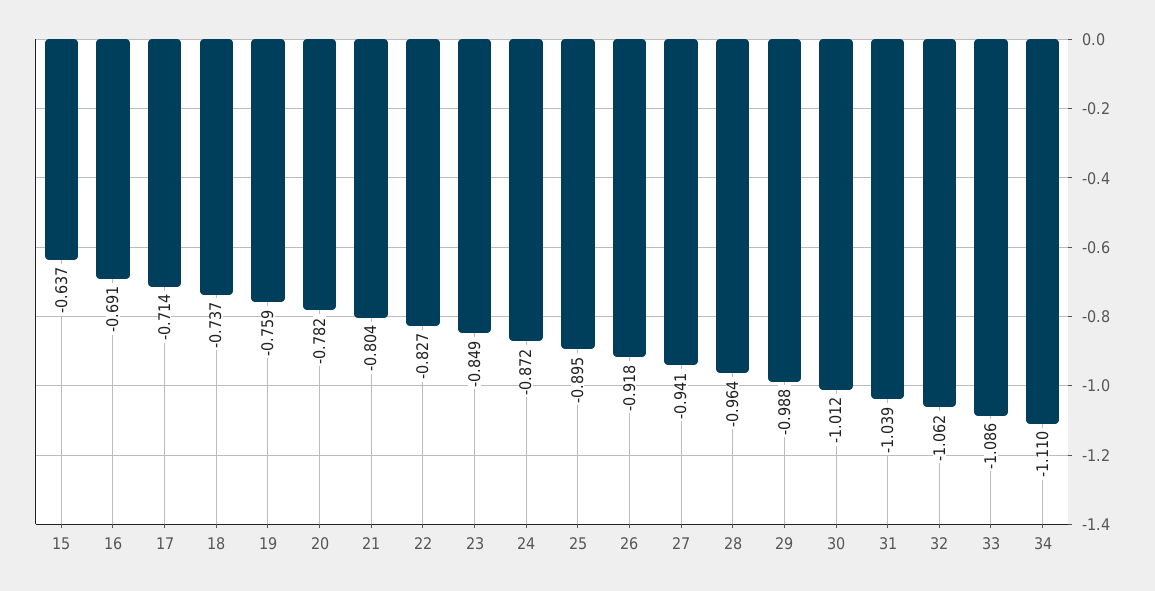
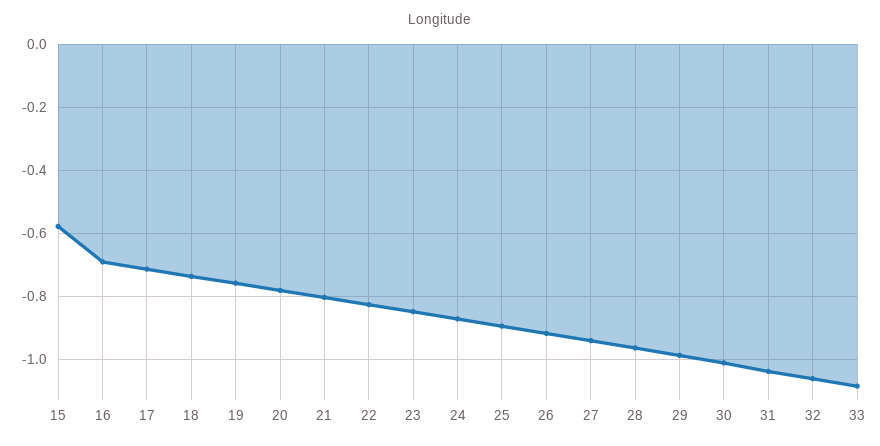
  {
-   "15": -0.637,
+   "15": -0.58,
    "16": -0.691,
    "17": -0.714,
    "18": -0.737,
    "19": -0.759,
    "20": -0.782,
    "21": -0.804,
    "22": -0.827,
    "23": -0.849,
    "24": -0.872,
    "25": -0.895,
    "26": -0.918,
    "27": -0.941,
    "28": -0.964,
    "29": -0.988,
    "30": -1.012,
    "31": -1.039,
    "32": -1.062,
-   "33": -1.086,
+   "33": -1.086
-   "34": -1.11
  }

